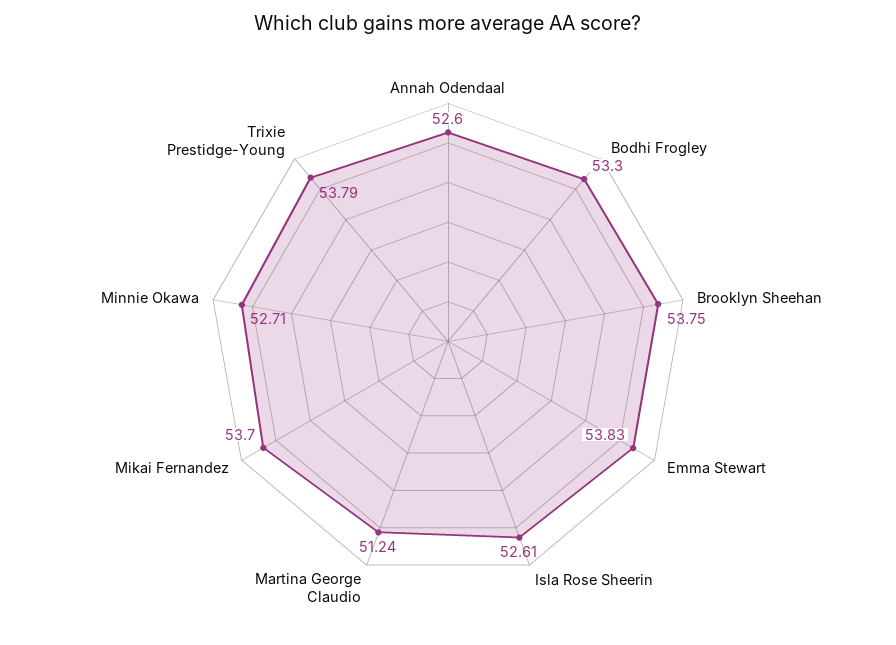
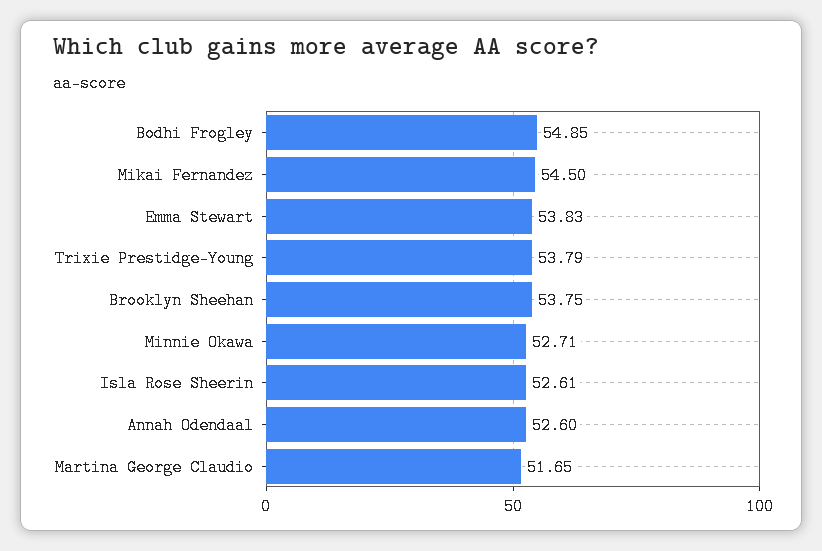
  {
    "Annah Odendaal": 52.6,
-   "Bodhi Frogley": 53.3,
+   "Bodhi Frogley": 54.85,
    "Brooklyn Sheehan": 53.75,
    "Emma Stewart": 53.83,
    "Isla Rose Sheerin": 52.61,
-   "Martina George Claudio": 51.24,
+   "Martina George Claudio": 51.65,
-   "Mikai Fernandez": 53.7,
+   "Mikai Fernandez": 54.5,
    "Minnie Okawa": 52.71,
    "Trixie Prestidge-Young": 53.79
  }

